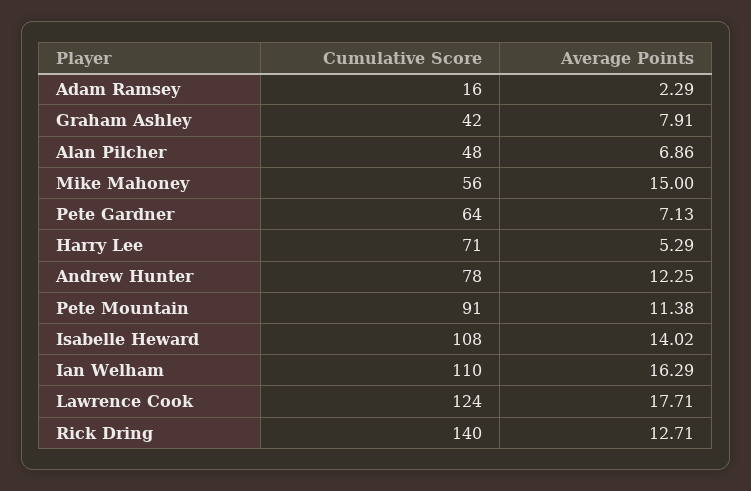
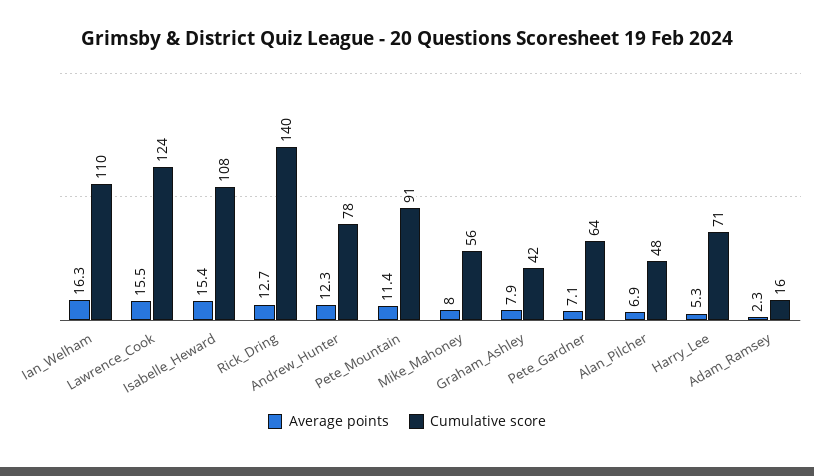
  {
    "Cumulative Score": {
      "Adam Ramsey": 16,
      "Graham Ashley": 42,
      "Alan Pilcher": 48,
      "Mike Mahoney": 56,
      "Pete Gardner": 64,
      "Harry Lee": 71,
      "Andrew Hunter": 78,
      "Pete Mountain": 91,
      "Isabelle Heward": 108,
      "Ian Welham": 110,
      "Lawrence Cook": 124,
      "Rick Dring": 140
    },
    "Average Points": {
      "Adam Ramsey": 2.29,
      "Graham Ashley": 7.91,
      "Alan Pilcher": 6.86,
-     "Mike Mahoney": 15,
+     "Mike Mahoney": 8,
      "Pete Gardner": 7.13,
      "Harry Lee": 5.29,
      "Andrew Hunter": 12.25,
      "Pete Mountain": 11.38,
-     "Isabelle Heward": 14.02,
+     "Isabelle Heward": 15.4,
      "Ian Welham": 16.29,
-     "Lawrence Cook": 17.71,
+     "Lawrence Cook": 15.5,
      "Rick Dring": 12.71
    }
  }

